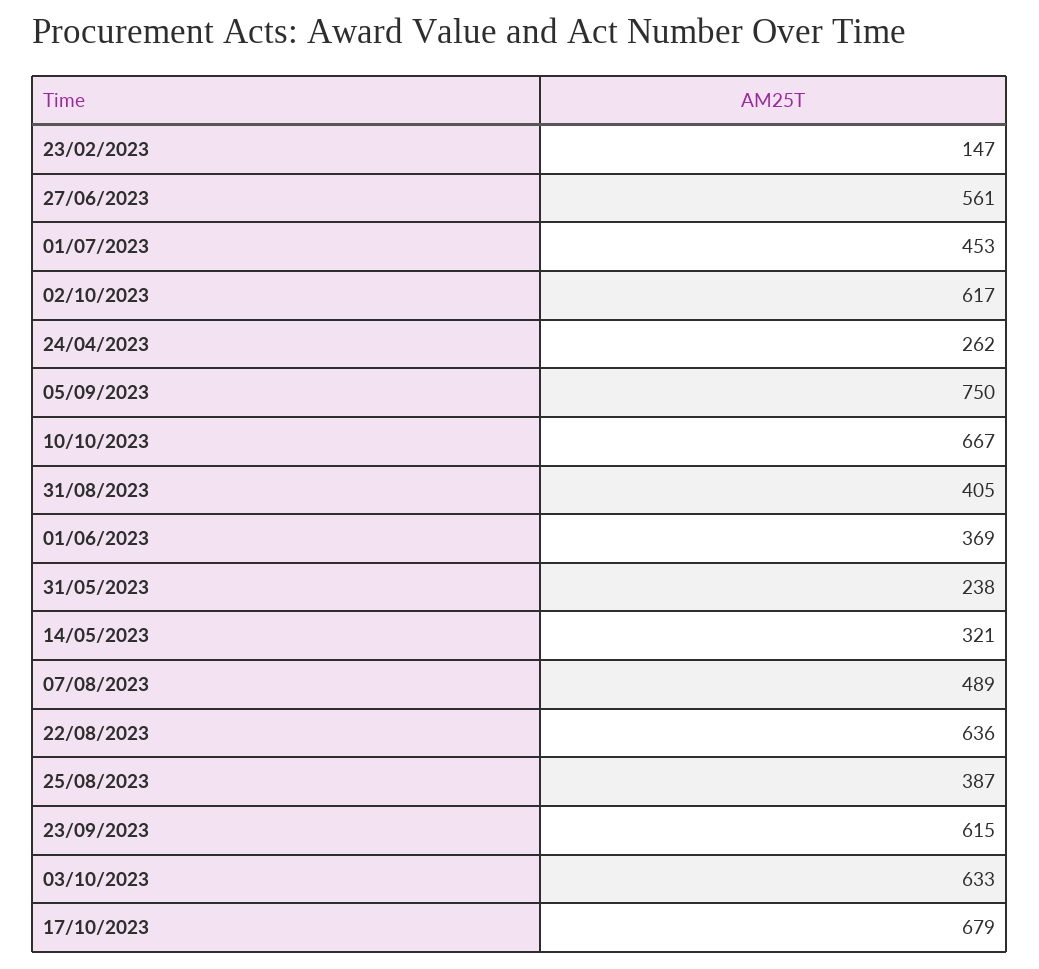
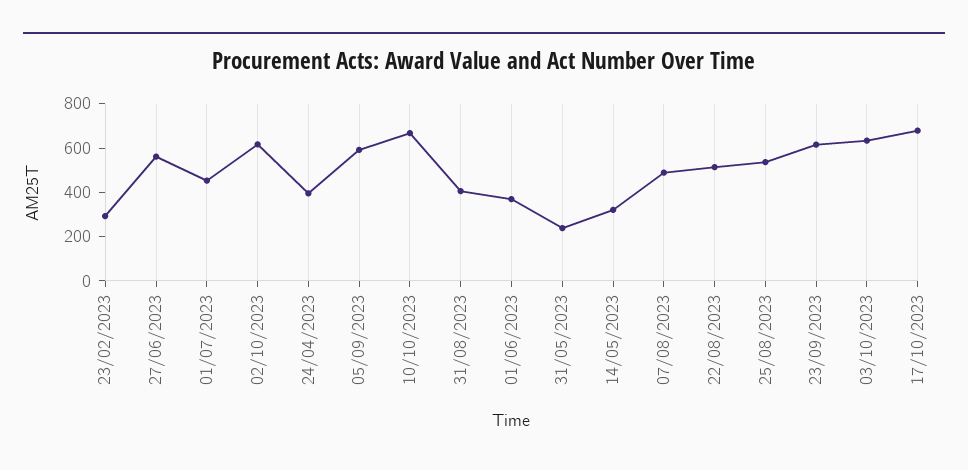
  {
-   "23/02/2023": 147,
+   "23/02/2023": 300,
    "27/06/2023": 561,
    "01/07/2023": 453,
    "02/10/2023": 617,
-   "24/04/2023": 262,
+   "24/04/2023": 400,
-   "05/09/2023": 750,
+   "05/09/2023": 600,
    "10/10/2023": 667,
    "31/08/2023": 405,
    "01/06/2023": 369,
    "31/05/2023": 238,
    "14/05/2023": 321,
    "07/08/2023": 489,
-   "22/08/2023": 636,
+   "22/08/2023": 500,
-   "25/08/2023": 387,
+   "25/08/2023": 550,
    "23/09/2023": 615,
    "03/10/2023": 633,
    "17/10/2023": 679
  }

